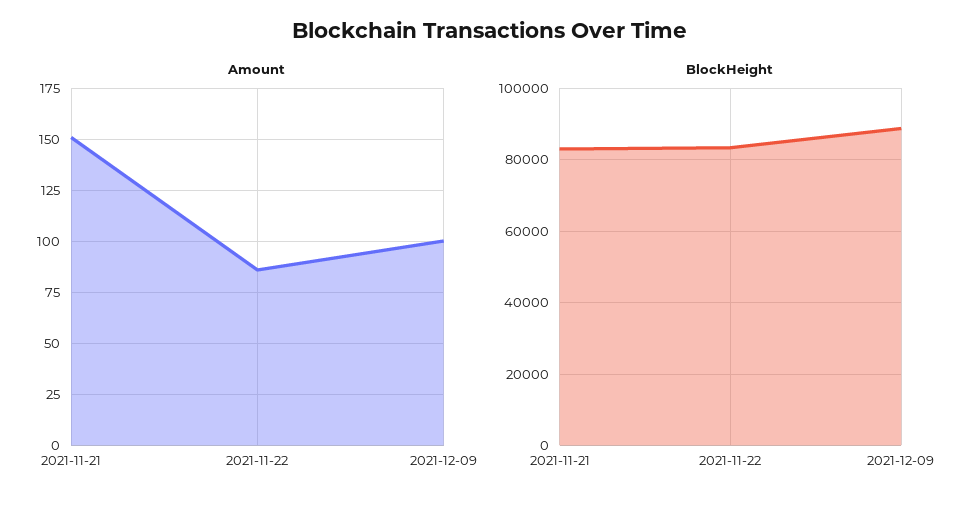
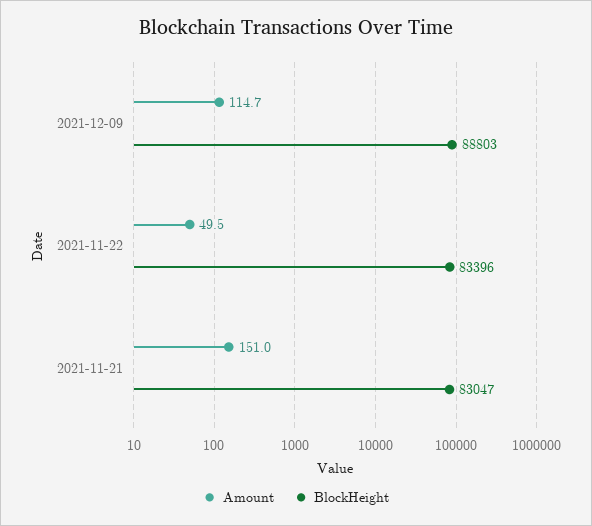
  {
    "Amount": {
      "2021-11-21": 151,
-     "2021-11-22": 85,
+     "2021-11-22": 49.5,
-     "2021-12-09": 100
+     "2021-12-09": 114.7
    },
    "BlockHeight": {
      "2021-11-21": 83047,
      "2021-11-22": 83396,
      "2021-12-09": 88803
    }
  }

